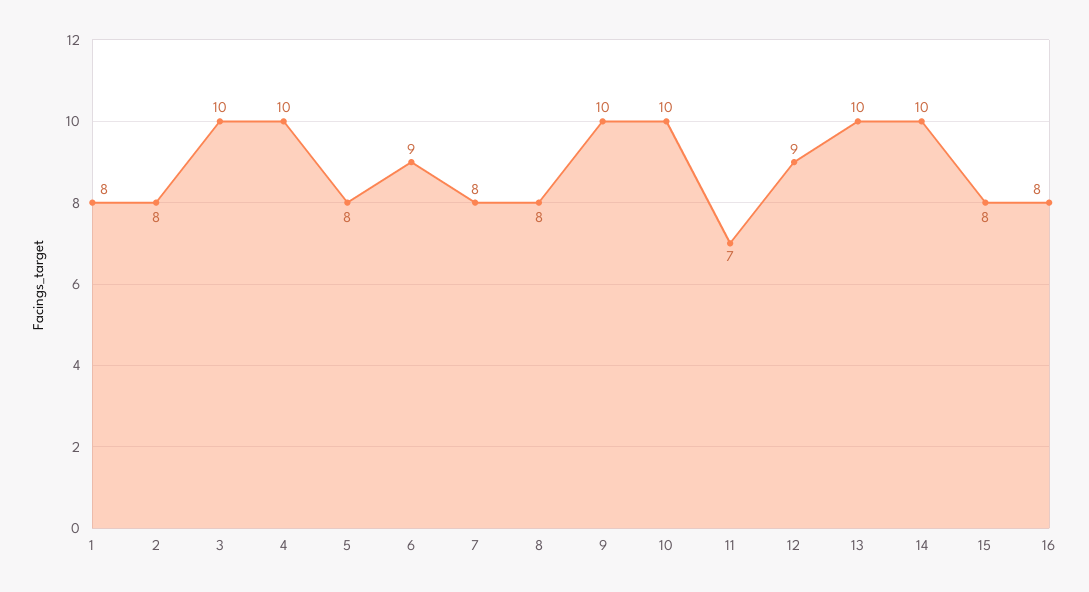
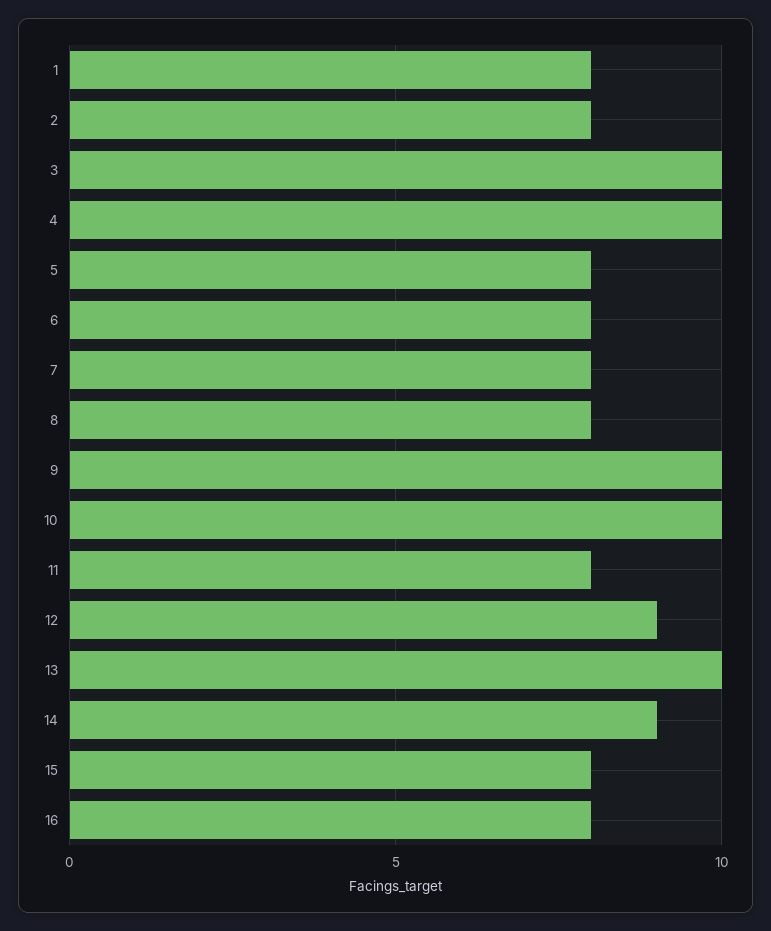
  {
    "1": 8,
    "2": 8,
    "3": 10,
    "4": 10,
    "5": 8,
-   "6": 9,
+   "6": 8,
    "7": 8,
    "8": 8,
    "9": 10,
    "10": 10,
-   "11": 7,
+   "11": 8,
    "12": 9,
    "13": 10,
-   "14": 10,
+   "14": 9,
    "15": 8,
    "16": 8
  }

